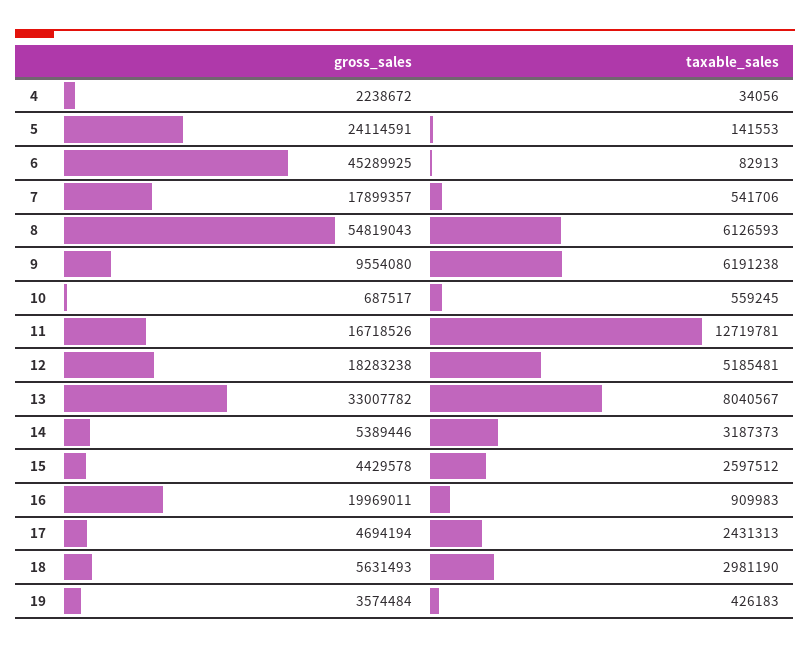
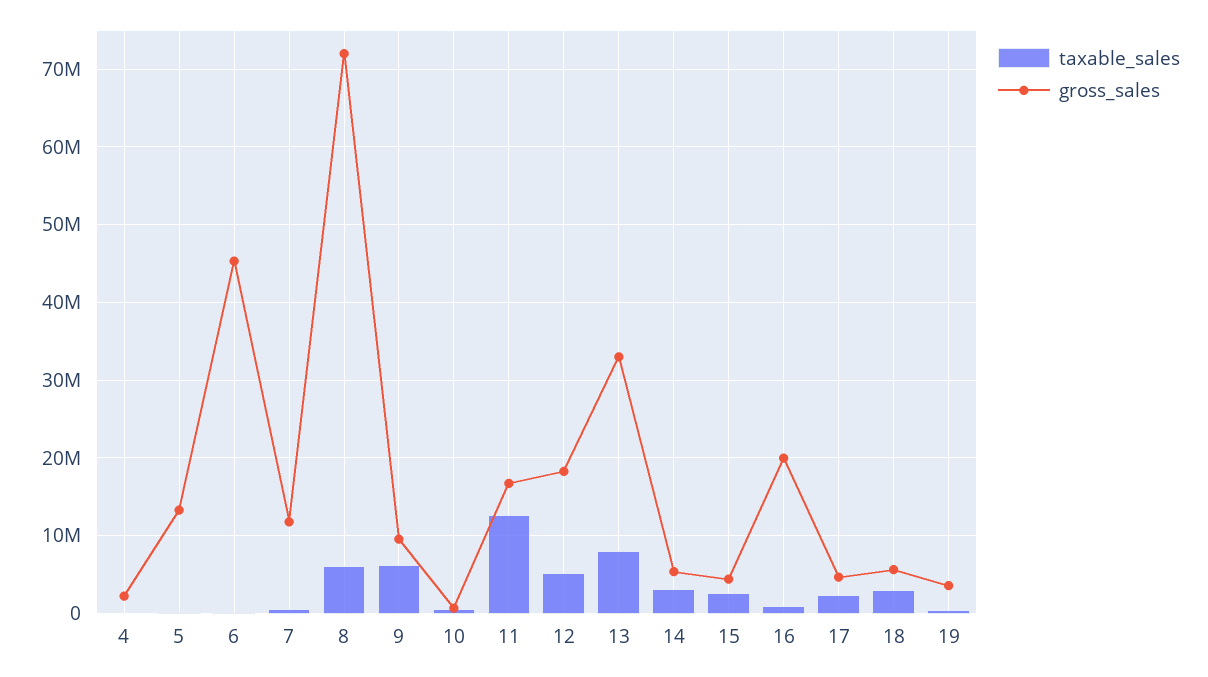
  {
    "gross_sales": {
      "4": 2238672,
-     "5": 24114591,
+     "5": 13000000,
      "6": 45289925,
-     "7": 17899357,
+     "7": 12000000,
-     "8": 54819043,
+     "8": 72000000,
      "9": 9554080,
      "10": 687517,
      "11": 16718526,
      "12": 18283238,
      "13": 33007782,
      "14": 5389446,
      "15": 4429578,
      "16": 19969011,
      "17": 4694194,
      "18": 5631493,
      "19": 3574484
    },
    "taxable_sales": {
      "4": 34056,
      "5": 141553,
      "6": 82913,
      "7": 541706,
      "8": 6126593,
      "9": 6191238,
      "10": 559245,
      "11": 12719781,
      "12": 5185481,
      "13": 8040567,
      "14": 3187373,
      "15": 2597512,
      "16": 909983,
      "17": 2431313,
      "18": 2981190,
      "19": 426183
    }
  }

